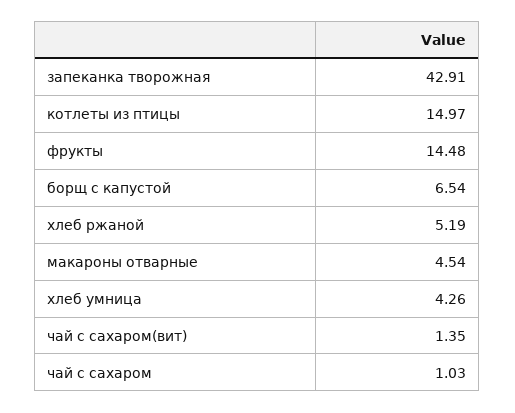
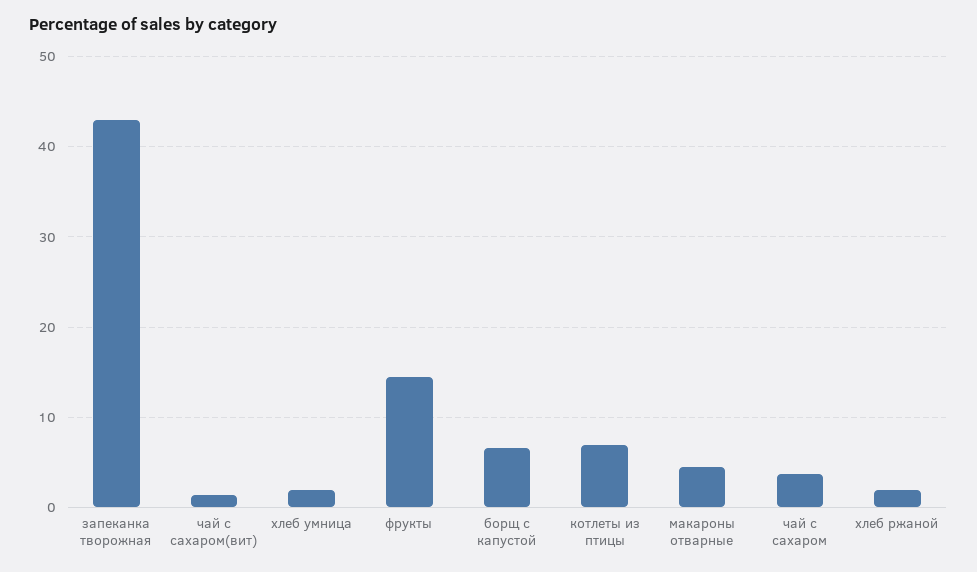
  {
    "запеканка творожная": 42.91,
-   "котлеты из птицы": 14.97,
+   "котлеты из птицы": 7,
    "фрукты": 14.48,
    "борщ с капустой": 6.54,
-   "хлеб ржаной": 5.19,
+   "хлеб ржаной": 2,
    "макароны отварные": 4.54,
-   "хлеб умница": 4.26,
+   "хлеб умница": 2,
    "чай с сахаром(вит)": 1.35,
-   "чай с сахаром": 1.03
+   "чай с сахаром": 4
  }

